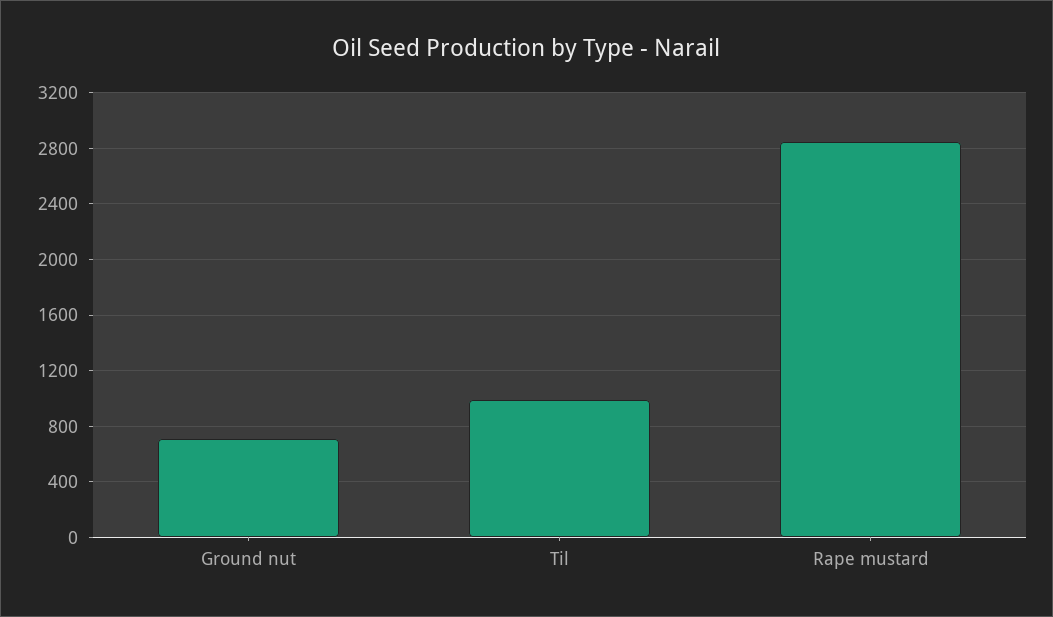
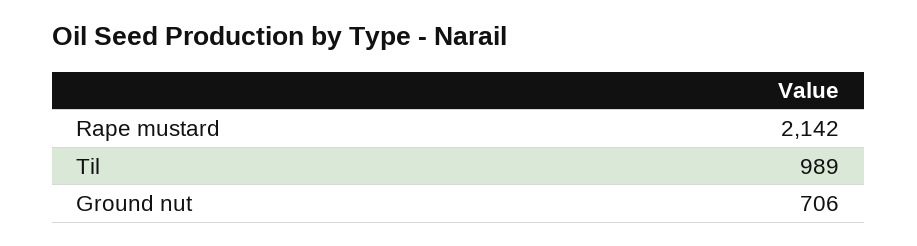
  {
    "Ground nut": 706,
    "Til": 989,
-   "Rape mustard": 2850
+   "Rape mustard": 2142
  }

